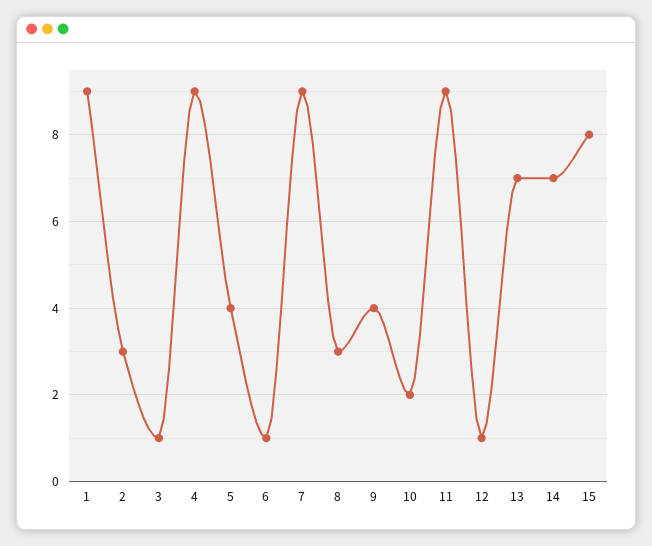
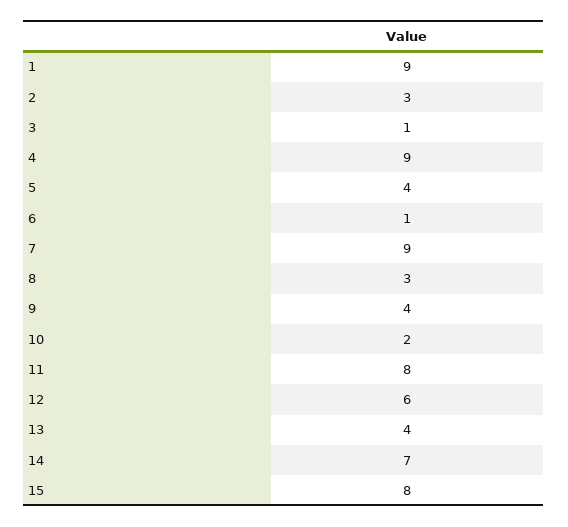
  {
    "1": 9,
    "2": 3,
    "3": 1,
    "4": 9,
    "5": 4,
    "6": 1,
    "7": 9,
    "8": 3,
    "9": 4,
    "10": 2,
-   "11": 9,
+   "11": 8,
-   "12": 1,
+   "12": 6,
-   "13": 7,
+   "13": 4,
    "14": 7,
    "15": 8
  }

